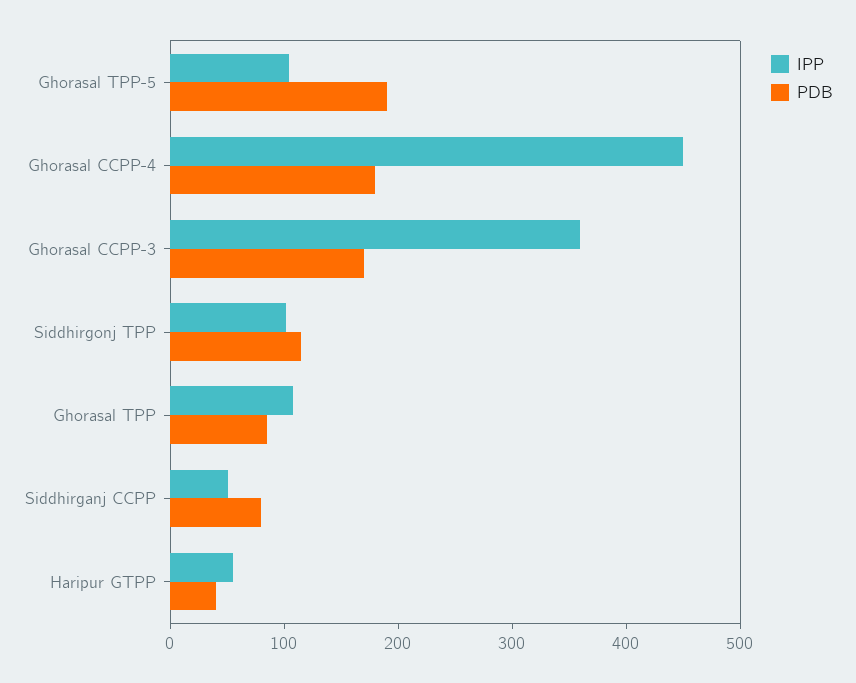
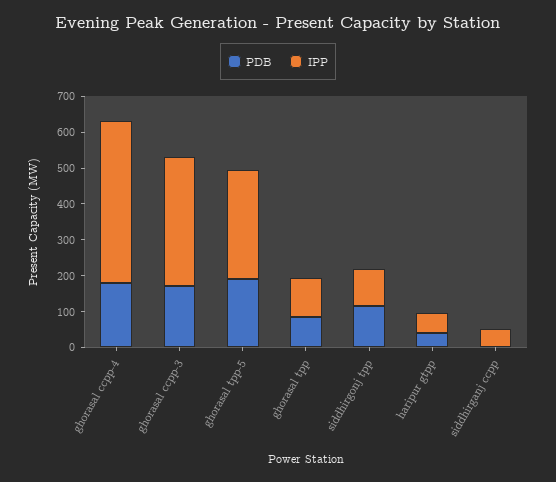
  {
    "IPP": {
-     "Ghorasal TPP-5": 100,
+     "Ghorasal TPP-5": 300,
      "Ghorasal CCPP-4": 460,
      "Ghorasal CCPP-3": 360,
      "Siddhirgonj TPP": 100,
      "Ghorasal TPP": 100,
      "Siddhirganj CCPP": 60,
      "Haripur GTPP": 60
    },
    "PDB": {
      "Ghorasal TPP-5": 200,
      "Ghorasal CCPP-4": 180,
      "Ghorasal CCPP-3": 180,
      "Siddhirgonj TPP": 120,
      "Ghorasal TPP": 80,
-     "Siddhirganj CCPP": 80,
+     "Siddhirganj CCPP": 0,
      "Haripur GTPP": 40
    }
  }

